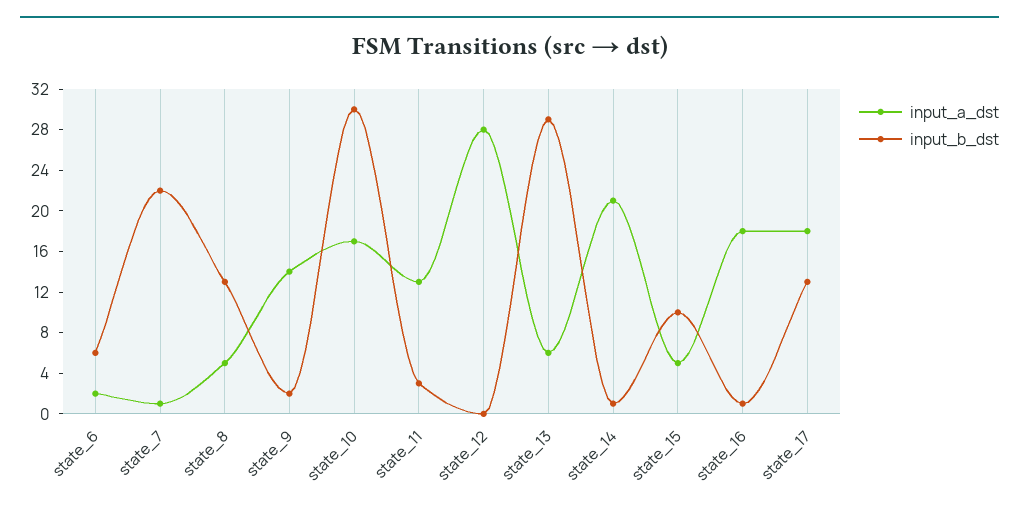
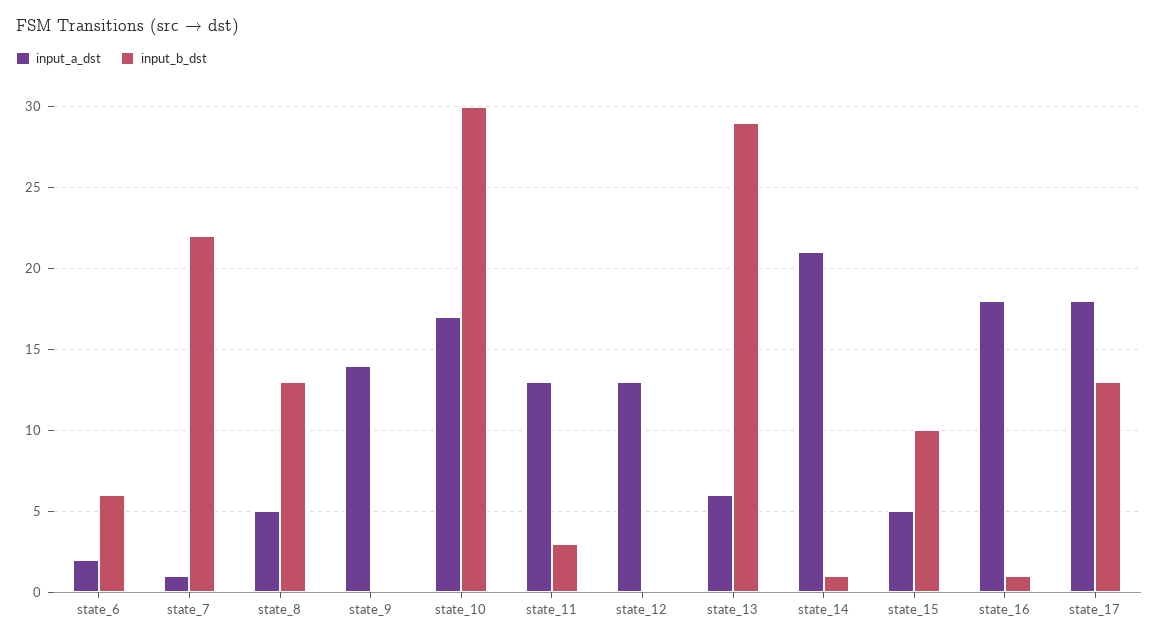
  {
    "input_a_dst": {
      "state_6": 2,
      "state_7": 1,
      "state_8": 5,
      "state_9": 14,
      "state_10": 17,
      "state_11": 13,
-     "state_12": 28,
+     "state_12": 13,
      "state_13": 6,
      "state_14": 21,
      "state_15": 5,
      "state_16": 18,
      "state_17": 18
    },
    "input_b_dst": {
      "state_6": 6,
      "state_7": 22,
      "state_8": 13,
-     "state_9": 2,
+     "state_9": 0,
      "state_10": 30,
      "state_11": 3,
      "state_12": 0,
      "state_13": 29,
      "state_14": 1,
      "state_15": 10,
      "state_16": 1,
      "state_17": 13
    }
  }

